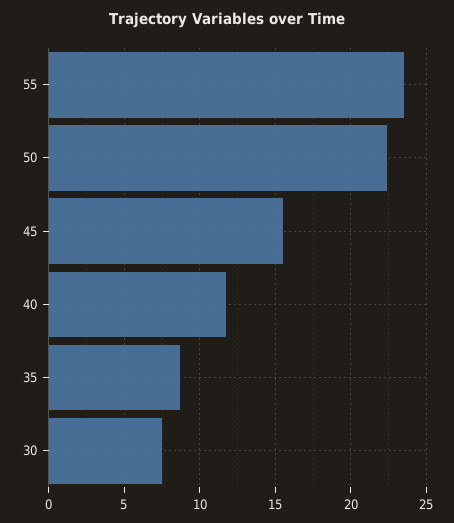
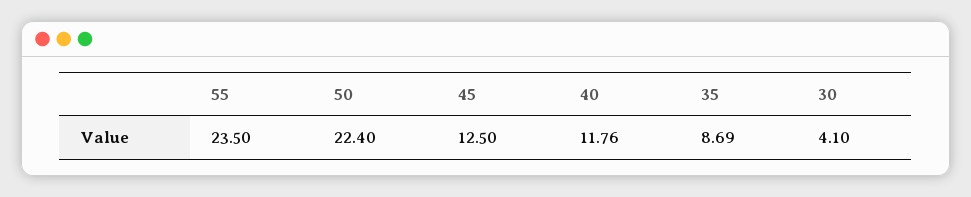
  {
    "55": 23.5,
    "50": 22.4,
-   "45": 15.5,
+   "45": 12.5,
    "40": 11.76,
    "35": 8.69,
-   "30": 7.5
+   "30": 4.1
  }

